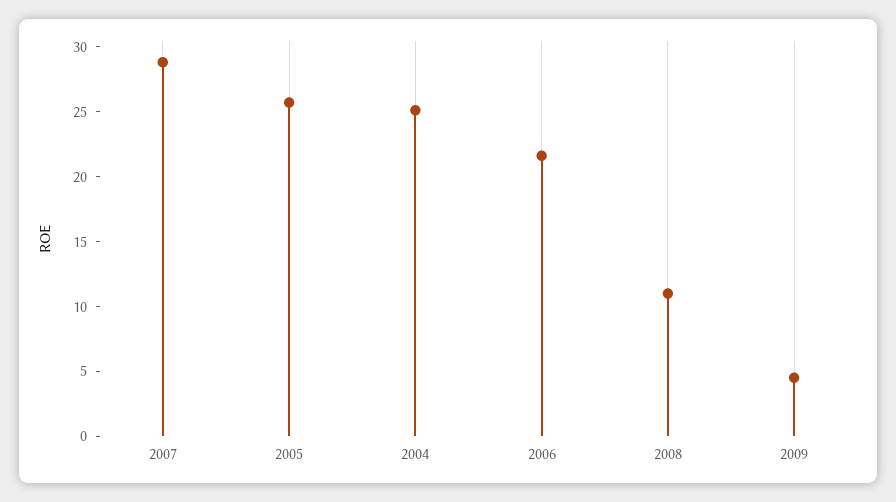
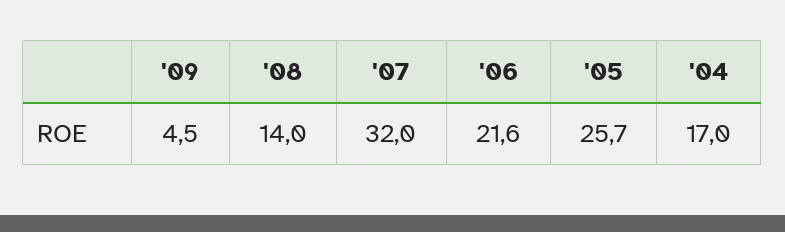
  {
-   "2007": 29,
+   "2007": 32,
    "2005": 25.7,
-   "2004": 25,
+   "2004": 17,
    "2006": 21.6,
-   "2008": 11,
+   "2008": 14,
    "2009": 4.5
  }

